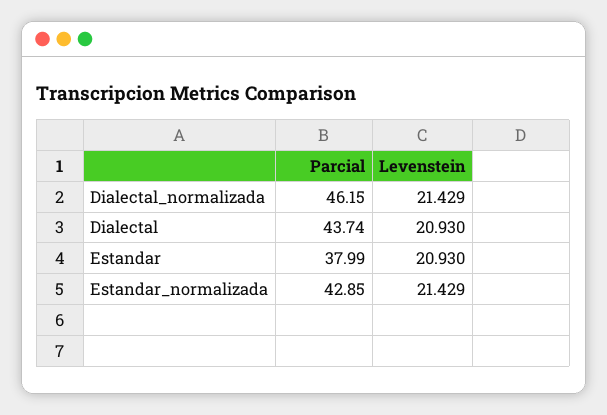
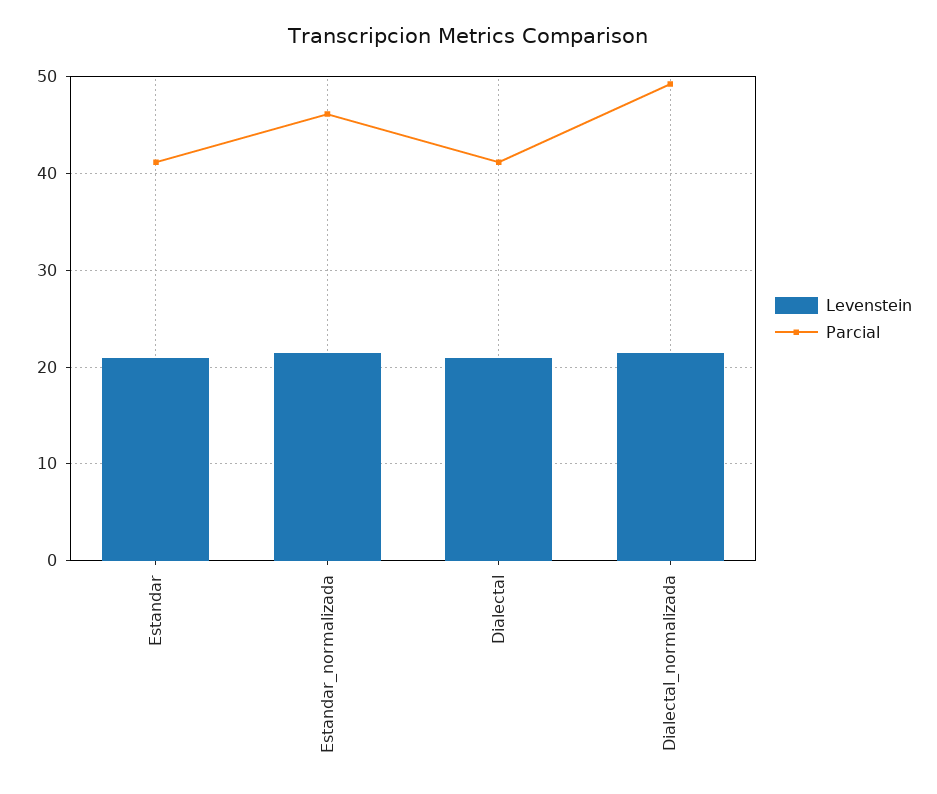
  {
    "Parcial": {
-     "Dialectal_normalizada": 46.15,
+     "Dialectal_normalizada": 49,
-     "Dialectal": 43.74,
+     "Dialectal": 41,
-     "Estandar": 37.99,
+     "Estandar": 41,
-     "Estandar_normalizada": 42.85
+     "Estandar_normalizada": 46
    },
    "Levenstein": {
      "Dialectal_normalizada": 21.429,
      "Dialectal": 20.93,
      "Estandar": 20.93,
      "Estandar_normalizada": 21.429
    }
  }

